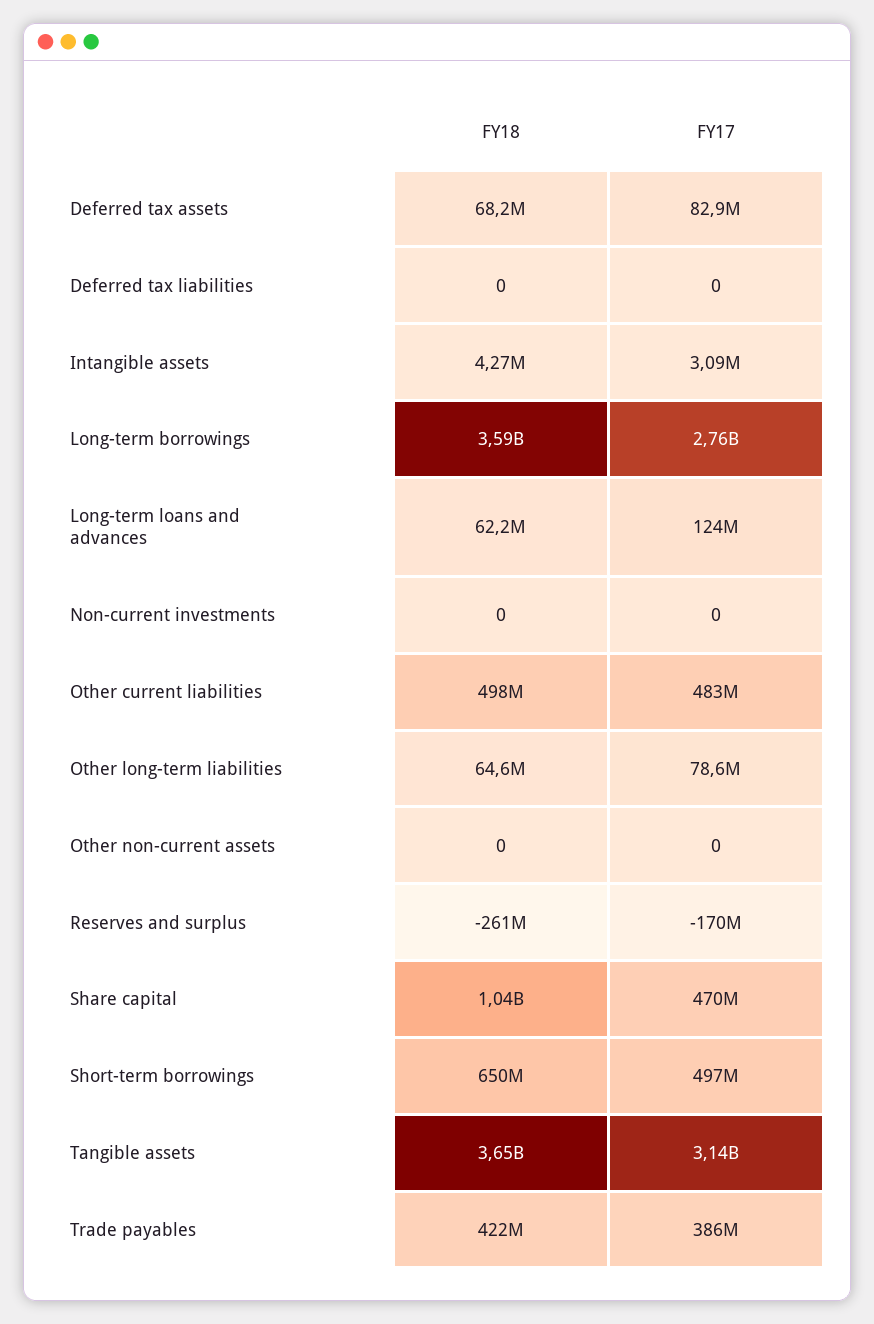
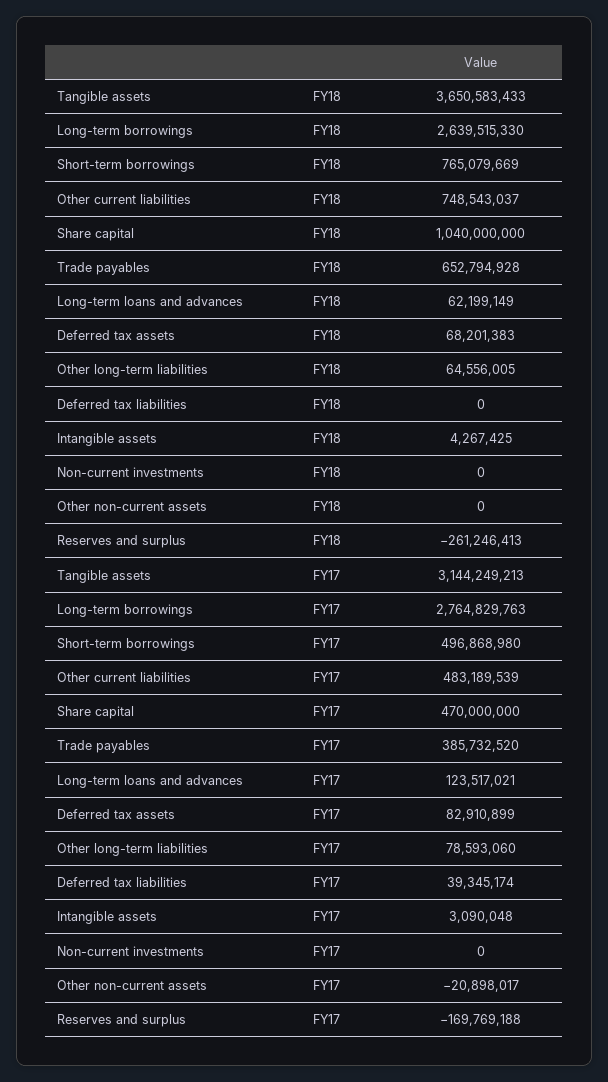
  {
    "FY18": {
      "Deferred tax assets": 68201383,
      "Deferred tax liabilities": 0,
      "Intangible assets": 4267425,
-     "Long-term borrowings": 3590000000,
+     "Long-term borrowings": 2639515330,
      "Long-term loans and advances": 62199149,
      "Non-current investments": 0,
-     "Other current liabilities": 498000000,
+     "Other current liabilities": 748543037,
      "Other long-term liabilities": 64556005,
      "Other non-current assets": 0,
      "Reserves and surplus": -261246413,
      "Share capital": 1040000000,
-     "Short-term borrowings": 650000000,
+     "Short-term borrowings": 765079669,
      "Tangible assets": 3650583433,
-     "Trade payables": 422000000
+     "Trade payables": 652794928
    },
    "FY17": {
      "Deferred tax assets": 82910899,
-     "Deferred tax liabilities": 0,
+     "Deferred tax liabilities": 39345174,
      "Intangible assets": 3090048,
      "Long-term borrowings": 2764829763,
      "Long-term loans and advances": 123517021,
      "Non-current investments": 0,
      "Other current liabilities": 483189539,
      "Other long-term liabilities": 78593060,
-     "Other non-current assets": 0,
+     "Other non-current assets": -20898017,
      "Reserves and surplus": -169769188,
      "Share capital": 470000000,
      "Short-term borrowings": 496868980,
      "Tangible assets": 3144249213,
      "Trade payables": 385732520
    }
  }

